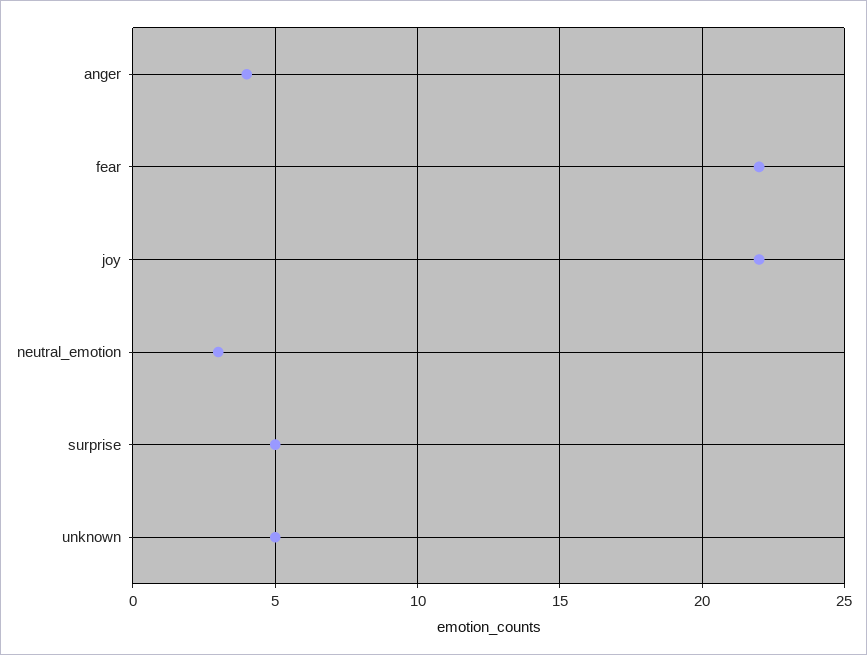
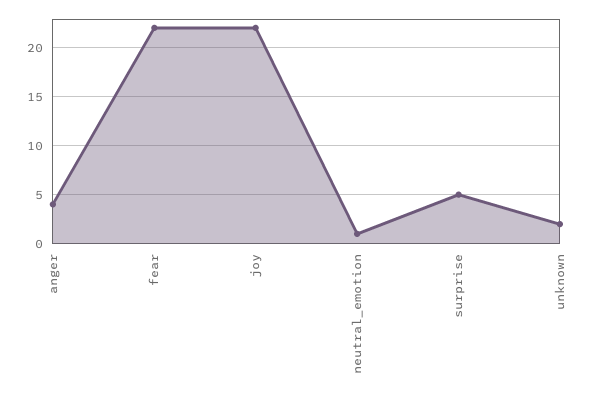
  {
    "anger": 4,
    "fear": 22,
    "joy": 22,
-   "neutral_emotion": 3,
+   "neutral_emotion": 1,
    "surprise": 5,
-   "unknown": 5
+   "unknown": 2
  }

